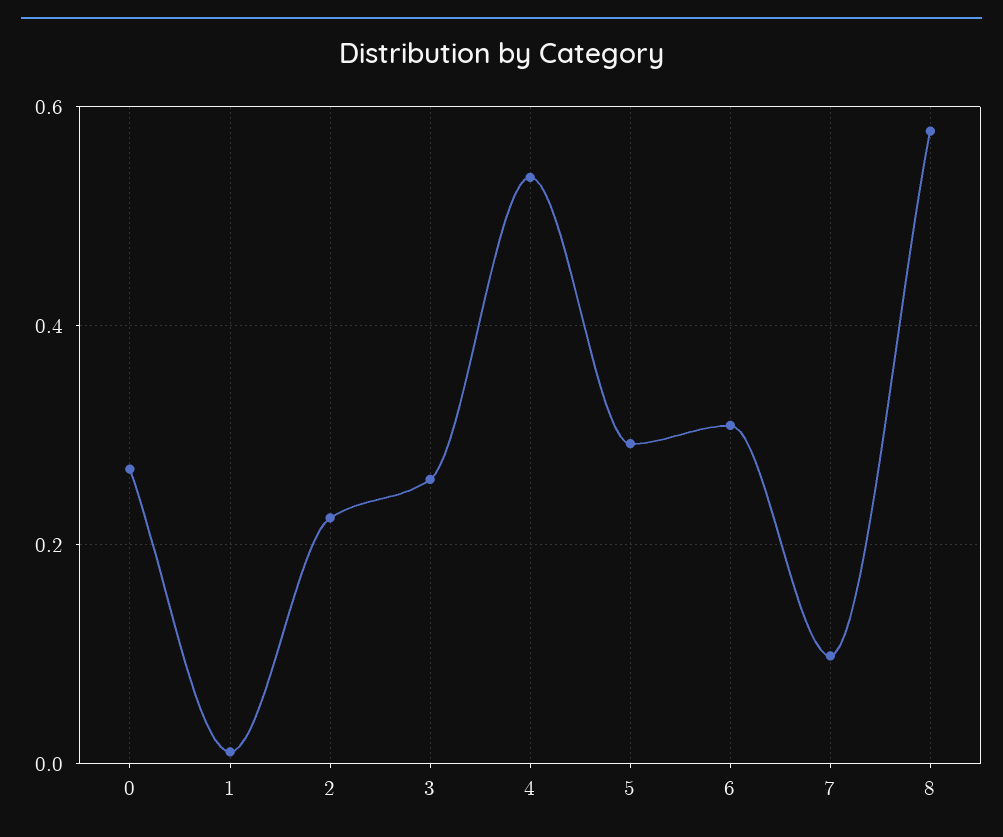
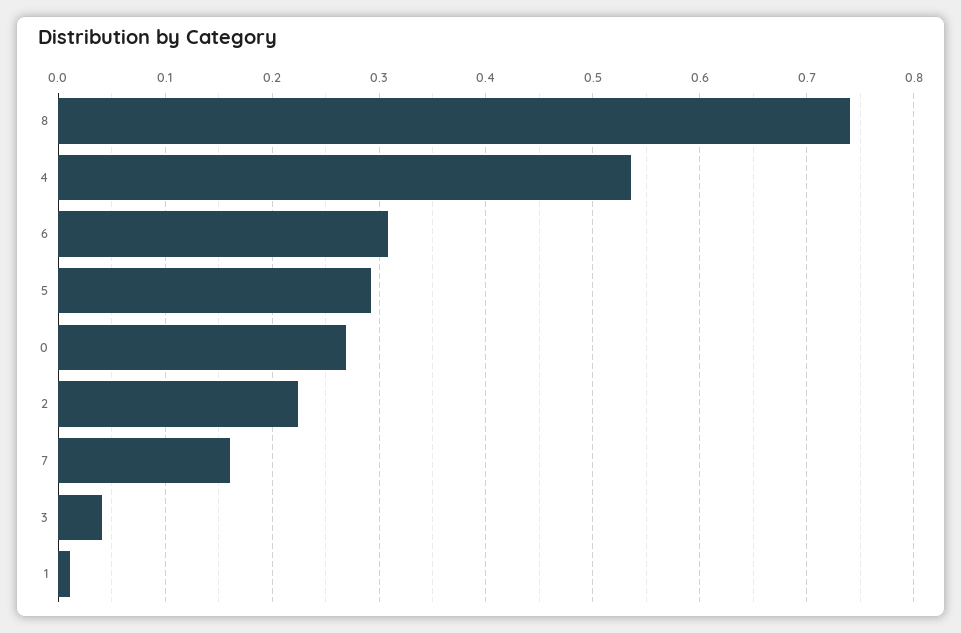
  {
    "0": 0.27,
    "1": 0.01,
    "2": 0.22,
-   "3": 0.26,
+   "3": 0.04,
    "4": 0.54,
    "5": 0.29,
    "6": 0.31,
-   "7": 0.1,
+   "7": 0.16,
-   "8": 0.58
+   "8": 0.74
  }

